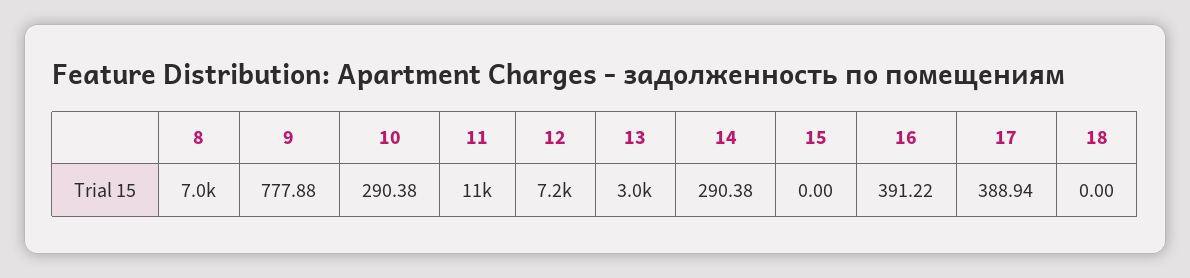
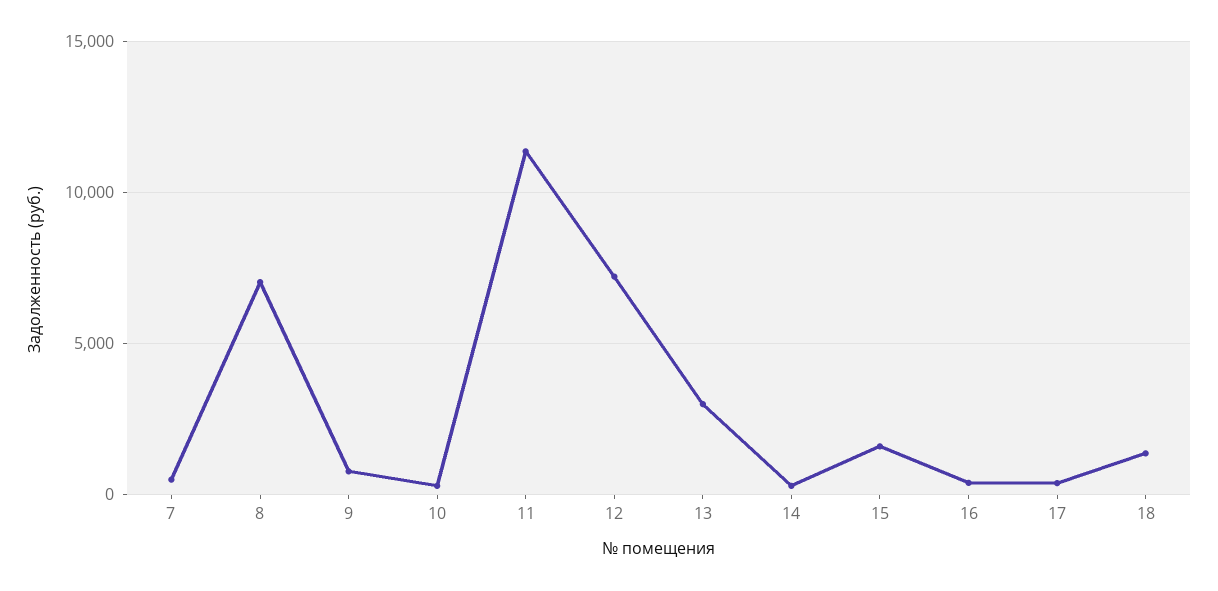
  {
    "8": 7000,
    "9": 777.88,
    "10": 290.38,
    "11": 11000,
    "12": 7200,
    "13": 3000,
    "14": 290.38,
-   "15": 0,
+   "15": 1500,
    "16": 391.22,
    "17": 388.94,
-   "18": 0
+   "18": 1500,
+   "7": 500
  }

